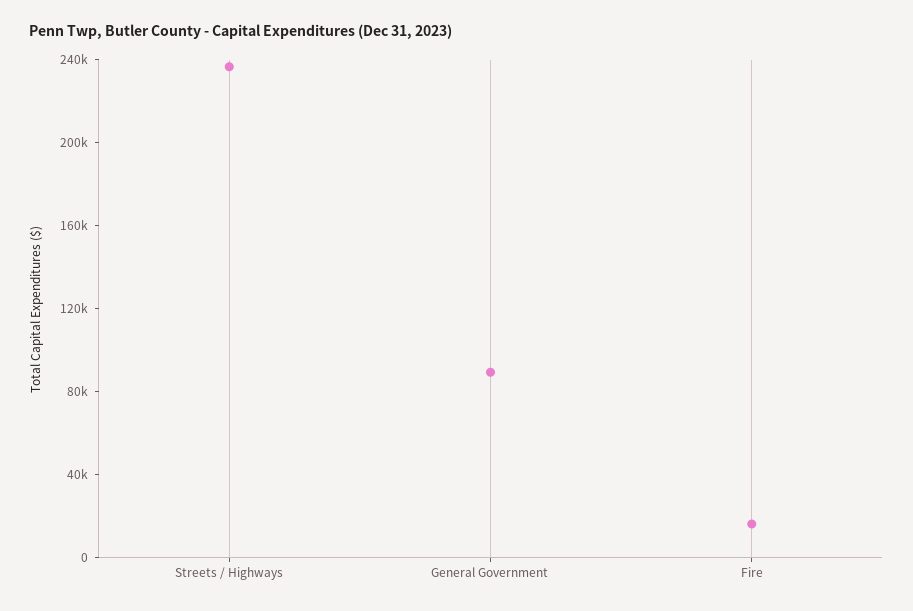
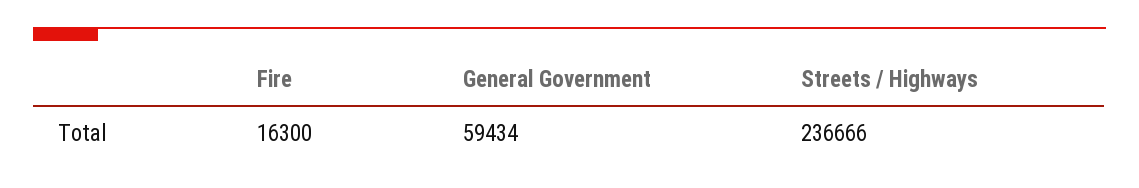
  {
    "Streets / Highways": 236666,
-   "General Government": 90000,
+   "General Government": 59434,
    "Fire": 16300
  }

